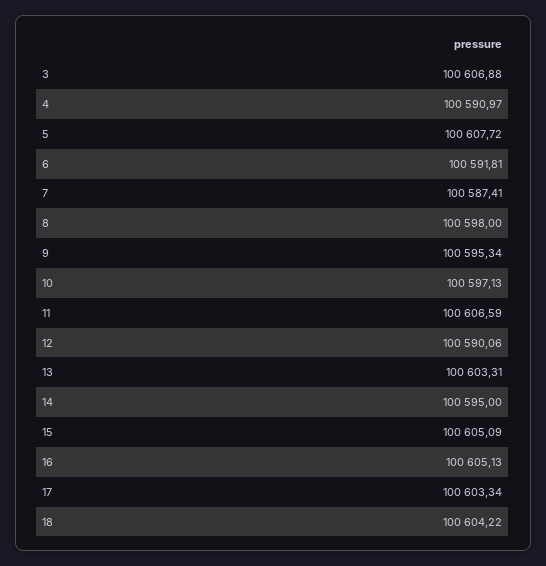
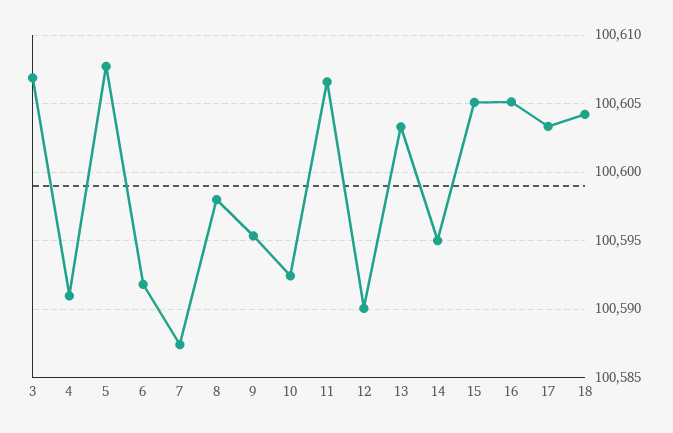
  {
    "3": 100606.88,
    "4": 100590.97,
    "5": 100607.72,
    "6": 100591.81,
    "7": 100587.41,
    "8": 100598,
    "9": 100595.34,
-   "10": 100597.13,
+   "10": 100592.5,
    "11": 100606.59,
    "12": 100590.06,
    "13": 100603.31,
    "14": 100595,
    "15": 100605.09,
    "16": 100605.13,
    "17": 100603.34,
    "18": 100604.22
  }

